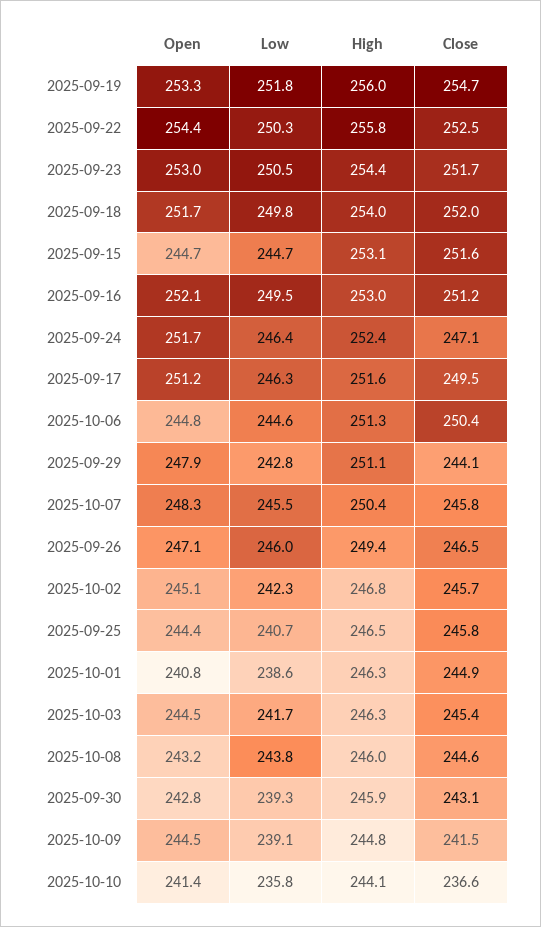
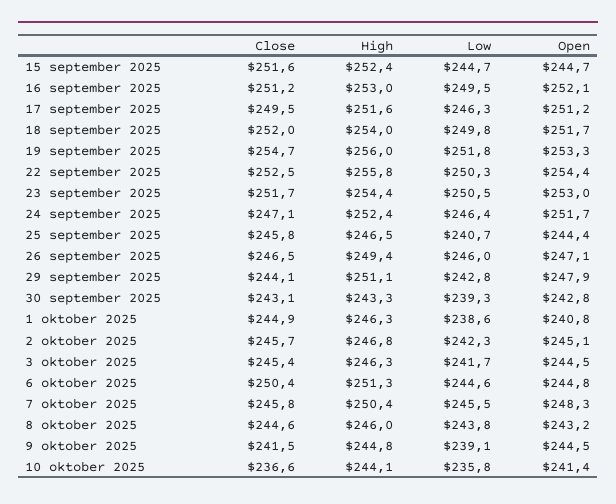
  {
    "Open": {
      "2025-09-19": 253.3,
      "2025-09-22": 254.4,
      "2025-09-23": 253,
      "2025-09-18": 251.7,
      "2025-09-15": 244.7,
      "2025-09-16": 252.1,
      "2025-09-24": 251.7,
      "2025-09-17": 251.2,
      "2025-10-06": 244.8,
      "2025-09-29": 247.9,
      "2025-10-07": 248.3,
      "2025-09-26": 247.1,
      "2025-10-02": 245.1,
      "2025-09-25": 244.4,
      "2025-10-01": 240.8,
      "2025-10-03": 244.5,
      "2025-10-08": 243.2,
      "2025-09-30": 242.8,
      "2025-10-09": 244.5,
      "2025-10-10": 241.4
    },
    "Low": {
      "2025-09-19": 251.8,
      "2025-09-22": 250.3,
      "2025-09-23": 250.5,
      "2025-09-18": 249.8,
      "2025-09-15": 244.7,
      "2025-09-16": 249.5,
      "2025-09-24": 246.4,
      "2025-09-17": 246.3,
      "2025-10-06": 244.6,
      "2025-09-29": 242.8,
      "2025-10-07": 245.5,
      "2025-09-26": 246,
      "2025-10-02": 242.3,
      "2025-09-25": 240.7,
      "2025-10-01": 238.6,
      "2025-10-03": 241.7,
      "2025-10-08": 243.8,
      "2025-09-30": 239.3,
      "2025-10-09": 239.1,
      "2025-10-10": 235.8
    },
    "High": {
      "2025-09-19": 256,
      "2025-09-22": 255.8,
      "2025-09-23": 254.4,
      "2025-09-18": 254,
-     "2025-09-15": 253.1,
+     "2025-09-15": 252.4,
      "2025-09-16": 253,
      "2025-09-24": 252.4,
      "2025-09-17": 251.6,
      "2025-10-06": 251.3,
      "2025-09-29": 251.1,
      "2025-10-07": 250.4,
      "2025-09-26": 249.4,
      "2025-10-02": 246.8,
      "2025-09-25": 246.5,
      "2025-10-01": 246.3,
      "2025-10-03": 246.3,
      "2025-10-08": 246,
-     "2025-09-30": 245.9,
+     "2025-09-30": 243.3,
      "2025-10-09": 244.8,
      "2025-10-10": 244.1
    },
    "Close": {
      "2025-09-19": 254.7,
      "2025-09-22": 252.5,
      "2025-09-23": 251.7,
      "2025-09-18": 252,
      "2025-09-15": 251.6,
      "2025-09-16": 251.2,
      "2025-09-24": 247.1,
      "2025-09-17": 249.5,
      "2025-10-06": 250.4,
      "2025-09-29": 244.1,
      "2025-10-07": 245.8,
      "2025-09-26": 246.5,
      "2025-10-02": 245.7,
      "2025-09-25": 245.8,
      "2025-10-01": 244.9,
      "2025-10-03": 245.4,
      "2025-10-08": 244.6,
      "2025-09-30": 243.1,
      "2025-10-09": 241.5,
      "2025-10-10": 236.6
    }
  }

